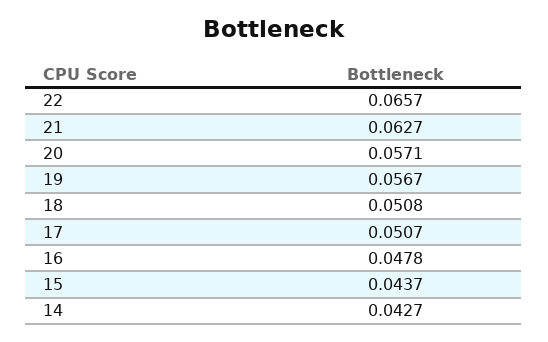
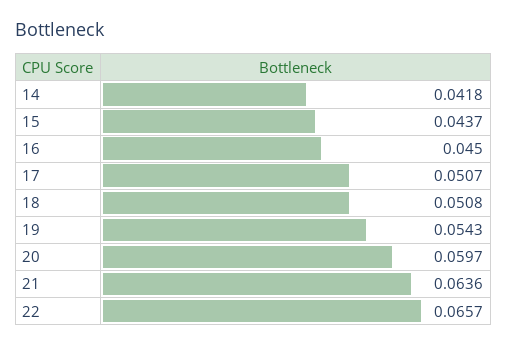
  {
    "22": 0.0657,
-   "21": 0.0627,
+   "21": 0.0636,
-   "20": 0.0571,
+   "20": 0.0597,
-   "19": 0.0567,
+   "19": 0.0543,
    "18": 0.0508,
    "17": 0.0507,
-   "16": 0.0478,
+   "16": 0.045,
    "15": 0.0437,
-   "14": 0.0427
+   "14": 0.0418
  }

